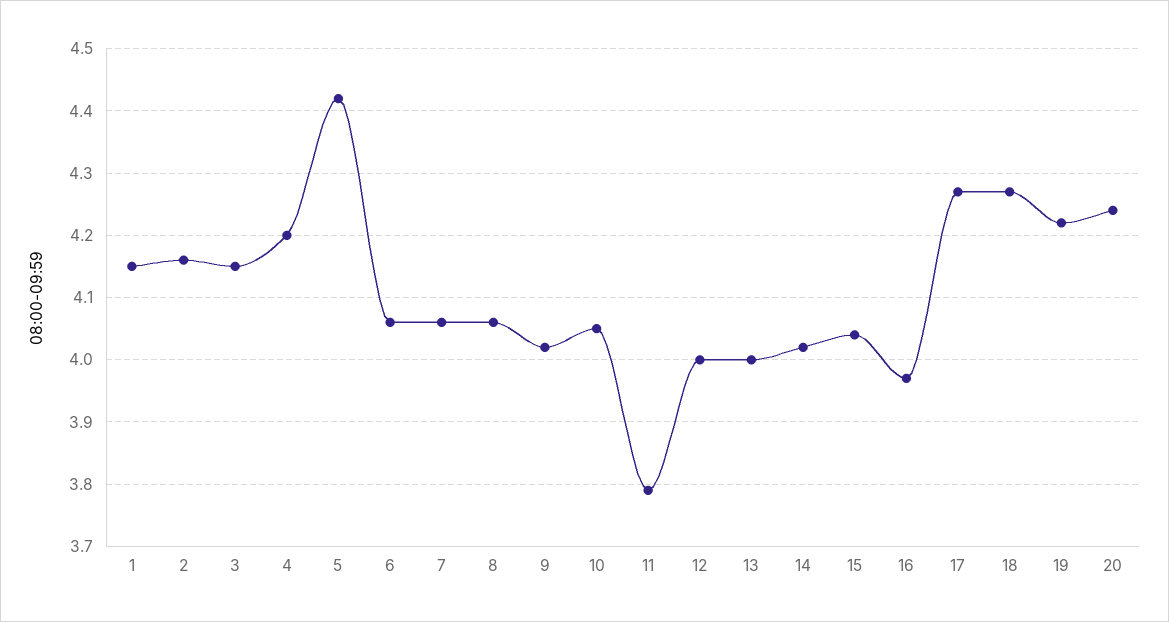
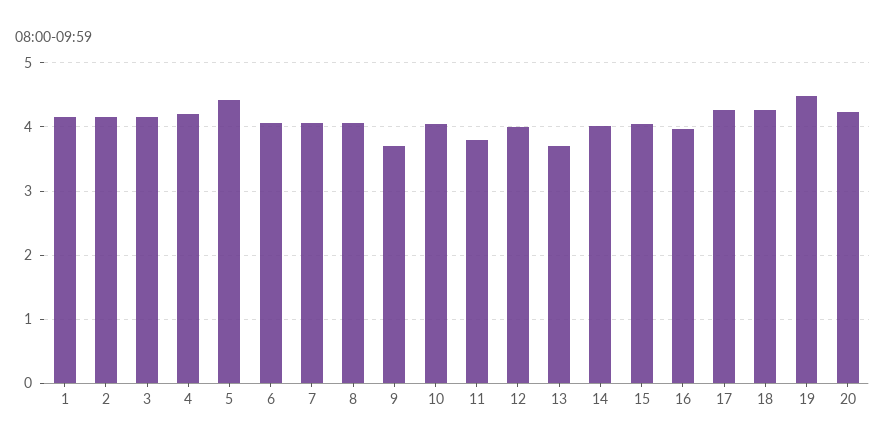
  {
    "1": 4.15,
    "2": 4.16,
    "3": 4.15,
    "4": 4.2,
    "5": 4.42,
    "6": 4.06,
    "7": 4.06,
    "8": 4.06,
-   "9": 4.02,
+   "9": 3.7,
    "10": 4.05,
    "11": 3.79,
    "12": 4,
-   "13": 4,
+   "13": 3.7,
    "14": 4.02,
    "15": 4.04,
    "16": 3.97,
    "17": 4.27,
    "18": 4.27,
-   "19": 4.22,
+   "19": 4.5,
    "20": 4.24
  }

